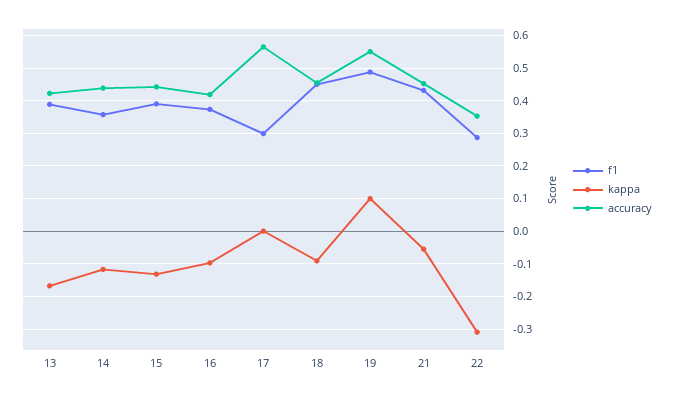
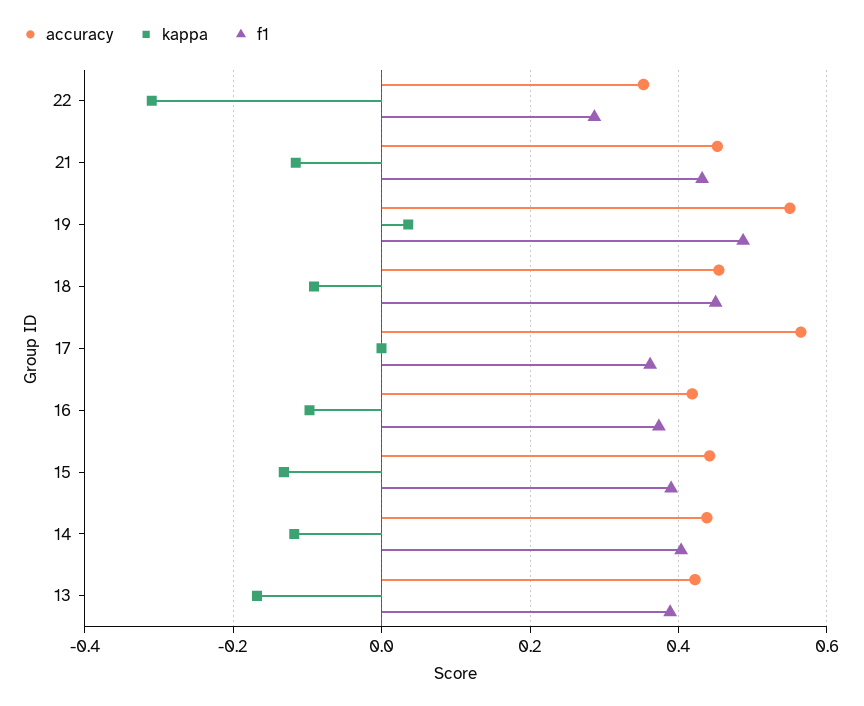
  {
    "f1": {
      "13": 0.38,
-     "14": 0.36,
+     "14": 0.4,
      "15": 0.4,
      "16": 0.38,
-     "17": 0.3,
+     "17": 0.36,
      "18": 0.46,
      "19": 0.48,
      "21": 0.44,
      "22": 0.28
    },
    "kappa": {
      "13": -0.16,
      "14": -0.12,
      "15": -0.14,
      "16": -0.1,
      "17": 0,
      "18": -0.1,
-     "19": 0.1,
+     "19": 0.04,
-     "21": -0.06,
+     "21": -0.12,
      "22": -0.3
    },
    "accuracy": {
      "13": 0.42,
      "14": 0.44,
      "15": 0.44,
      "16": 0.42,
      "17": 0.56,
      "18": 0.46,
      "19": 0.56,
      "21": 0.46,
      "22": 0.36
    }
  }

